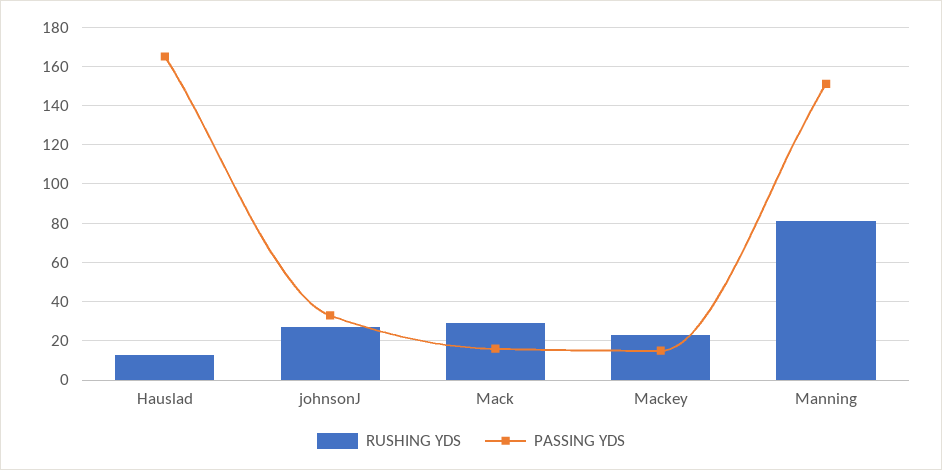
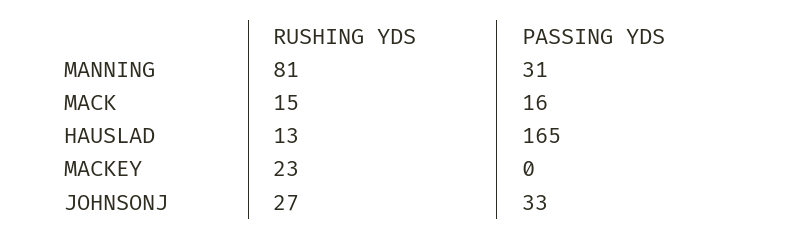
  {
    "RUSHING YDS": {
      "Hauslad": 13,
      "johnsonJ": 27,
-     "Mack": 30,
+     "Mack": 15,
      "Mackey": 23,
      "Manning": 81
    },
    "PASSING YDS": {
      "Hauslad": 165,
      "johnsonJ": 33,
      "Mack": 16,
-     "Mackey": 15,
+     "Mackey": 0,
-     "Manning": 150
+     "Manning": 31
    }
  }

